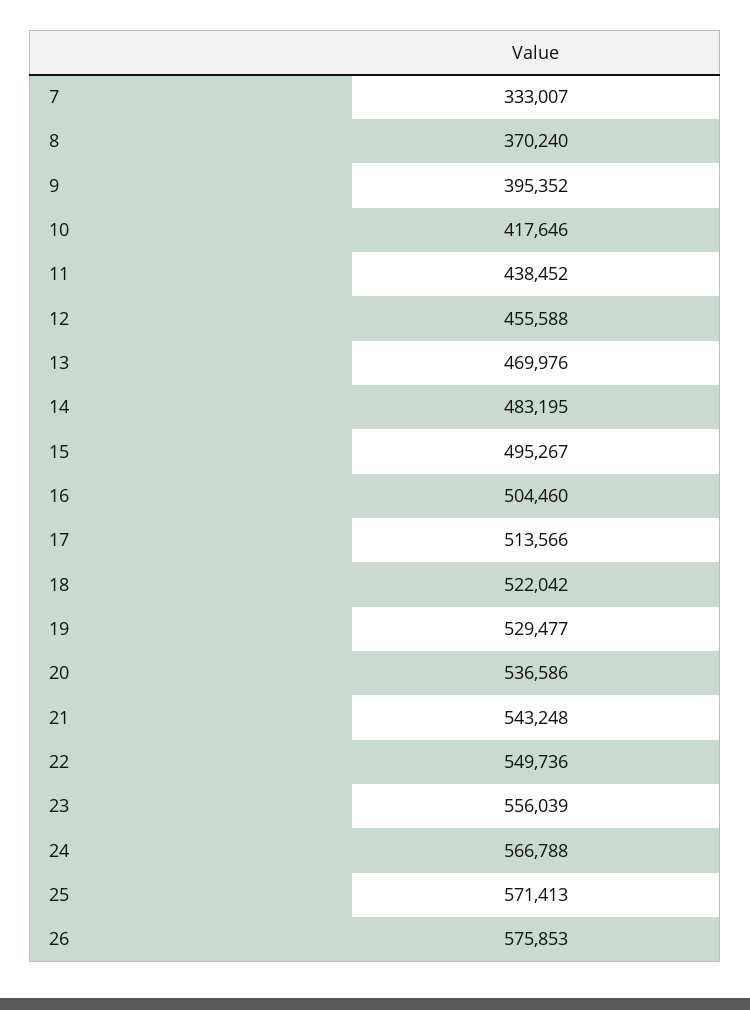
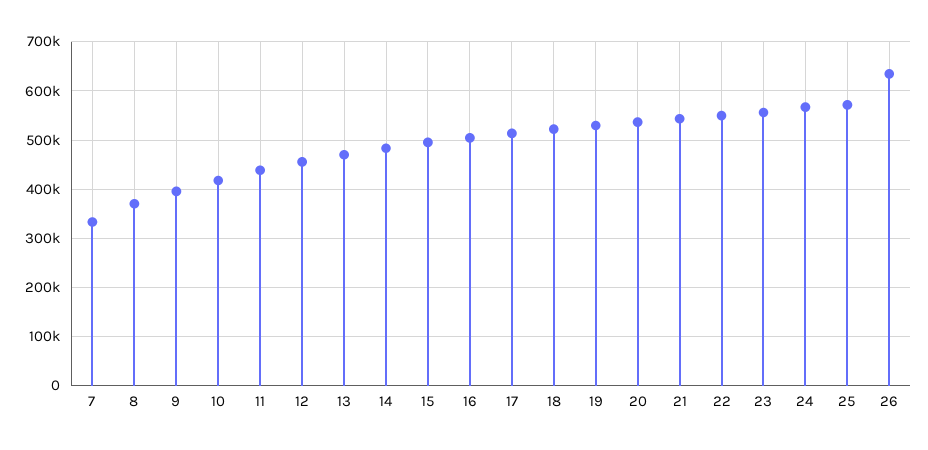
  {
    "7": 333007,
    "8": 370240,
    "9": 395352,
    "10": 417646,
    "11": 438452,
    "12": 455588,
    "13": 469976,
    "14": 483195,
    "15": 495267,
    "16": 504460,
    "17": 513566,
    "18": 522042,
    "19": 529477,
    "20": 536586,
    "21": 543248,
    "22": 549736,
    "23": 556039,
    "24": 566788,
    "25": 571413,
-   "26": 575853
+   "26": 640000
  }

